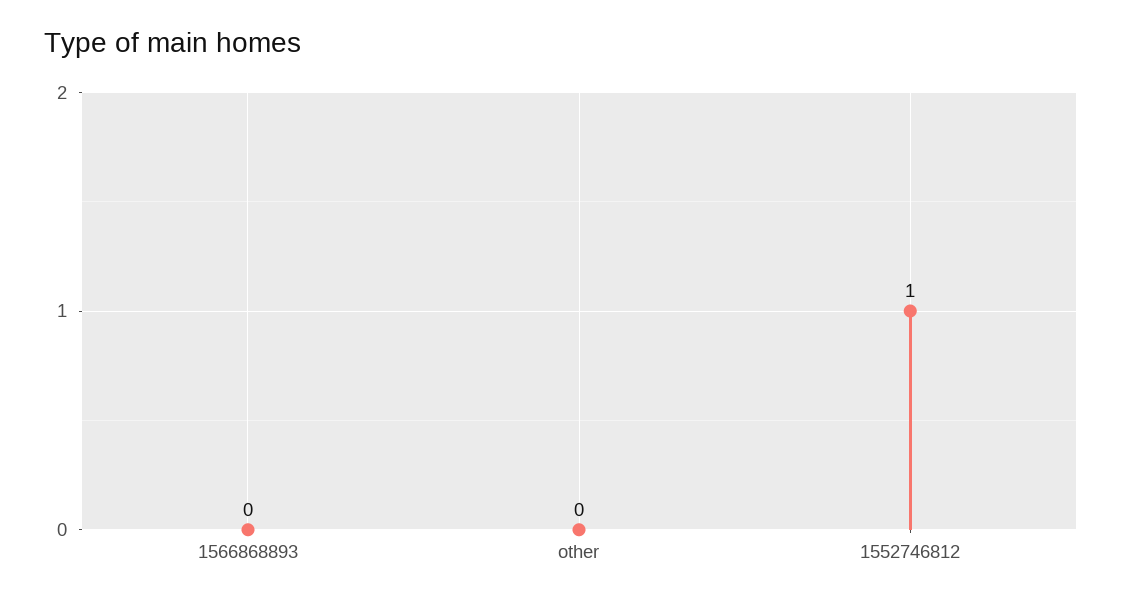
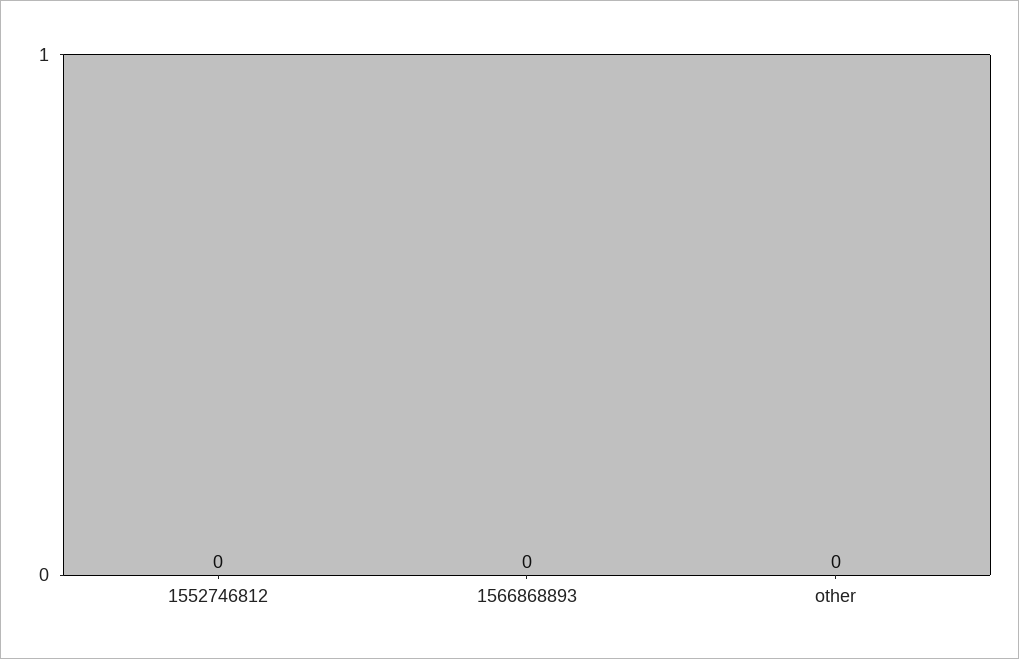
  {
    "1566868893": 0,
    "other": 0,
-   "1552746812": 1
+   "1552746812": 0
  }

